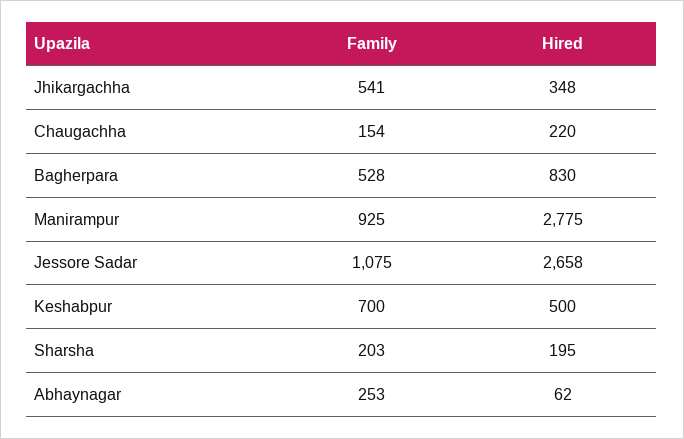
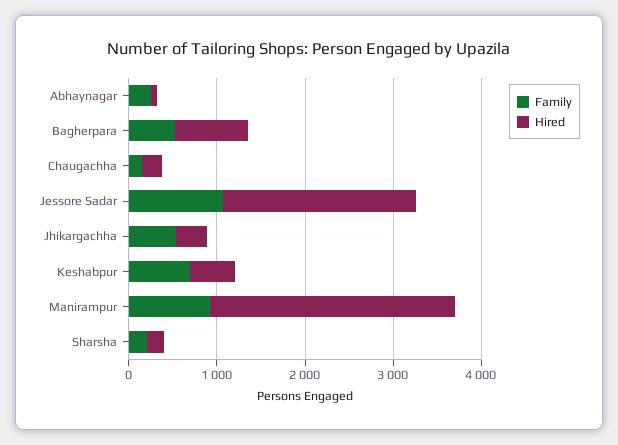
  {
    "Family": {
      "Jhikargachha": 541,
      "Chaugachha": 154,
      "Bagherpara": 528,
      "Manirampur": 925,
      "Jessore Sadar": 1075,
      "Keshabpur": 700,
      "Sharsha": 203,
      "Abhaynagar": 253
    },
    "Hired": {
      "Jhikargachha": 348,
      "Chaugachha": 220,
      "Bagherpara": 830,
      "Manirampur": 2775,
-     "Jessore Sadar": 2658,
+     "Jessore Sadar": 2200,
      "Keshabpur": 500,
      "Sharsha": 195,
      "Abhaynagar": 62
    }
  }

